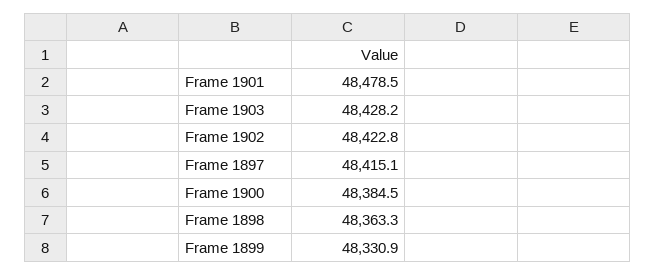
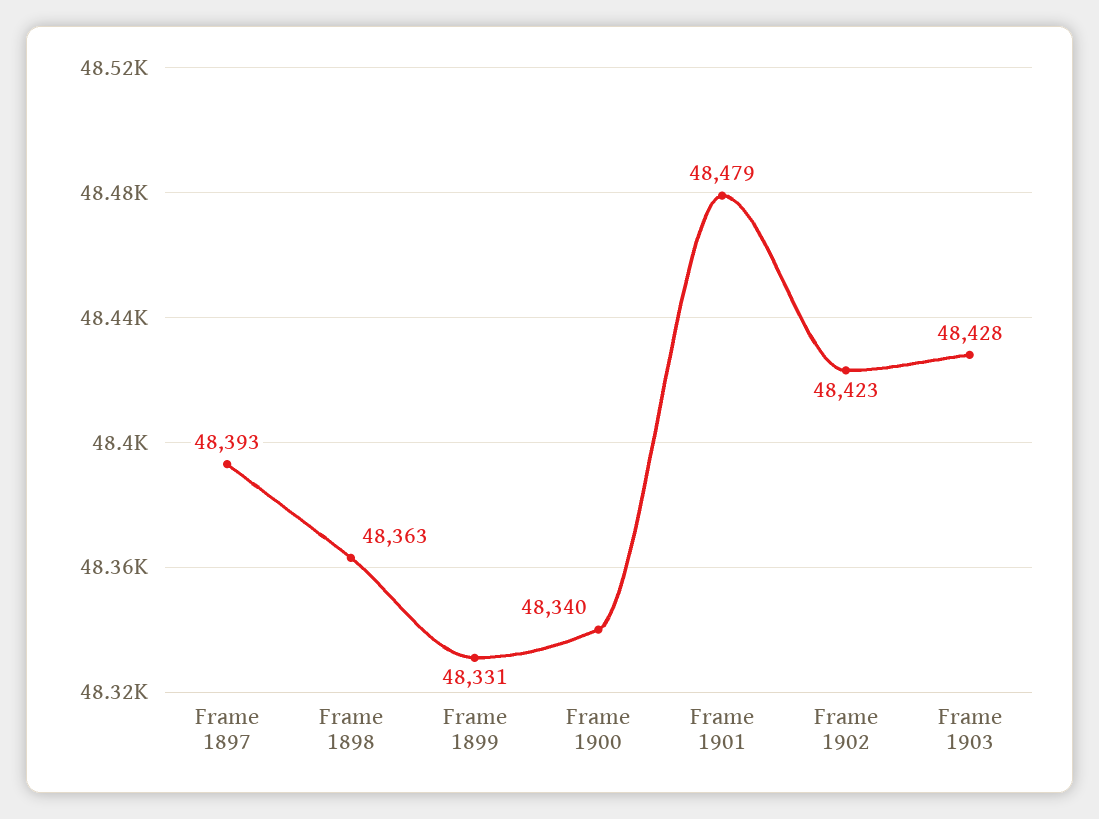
  {
    "Frame 1901": 48478.5,
    "Frame 1903": 48428.2,
    "Frame 1902": 48422.8,
-   "Frame 1897": 48415.1,
+   "Frame 1897": 48393,
-   "Frame 1900": 48384.5,
+   "Frame 1900": 48340,
    "Frame 1898": 48363.3,
    "Frame 1899": 48330.9
  }

